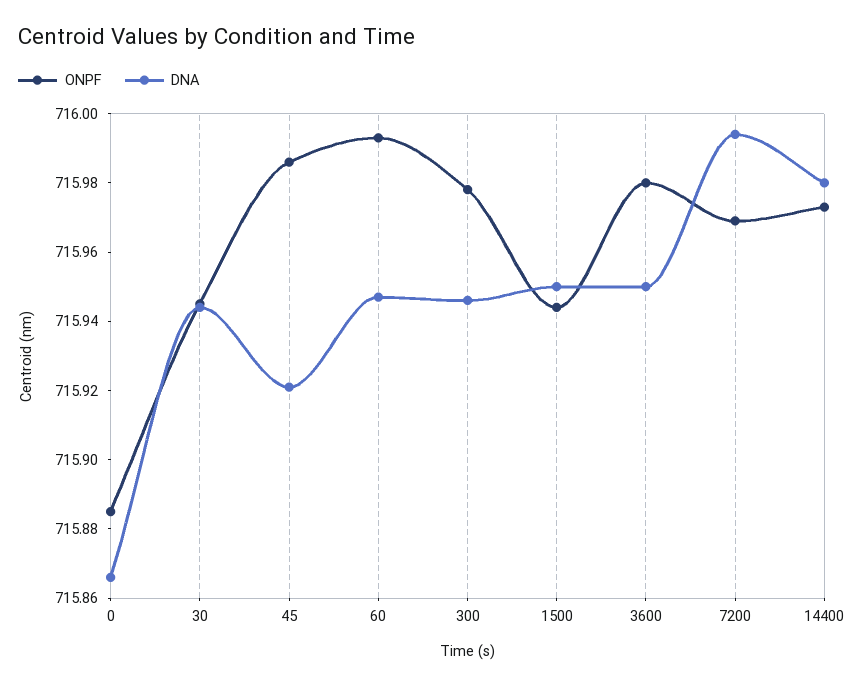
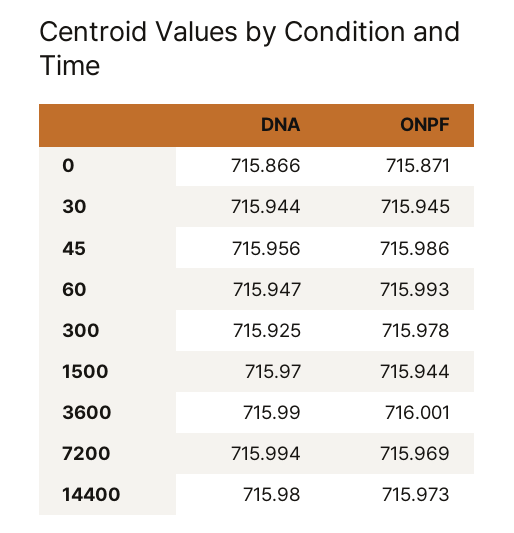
  {
    "ONPF": {
-     "0": 715.885,
+     "0": 715.871,
      "30": 715.945,
      "45": 715.986,
      "60": 715.993,
      "300": 715.978,
      "1500": 715.944,
-     "3600": 715.98,
+     "3600": 716.001,
      "7200": 715.969,
      "14400": 715.973
    },
    "DNA": {
      "0": 715.866,
      "30": 715.944,
-     "45": 715.92,
+     "45": 715.956,
      "60": 715.947,
-     "300": 715.945,
+     "300": 715.925,
-     "1500": 715.95,
+     "1500": 715.97,
-     "3600": 715.95,
+     "3600": 715.99,
      "7200": 715.994,
      "14400": 715.98
    }
  }

